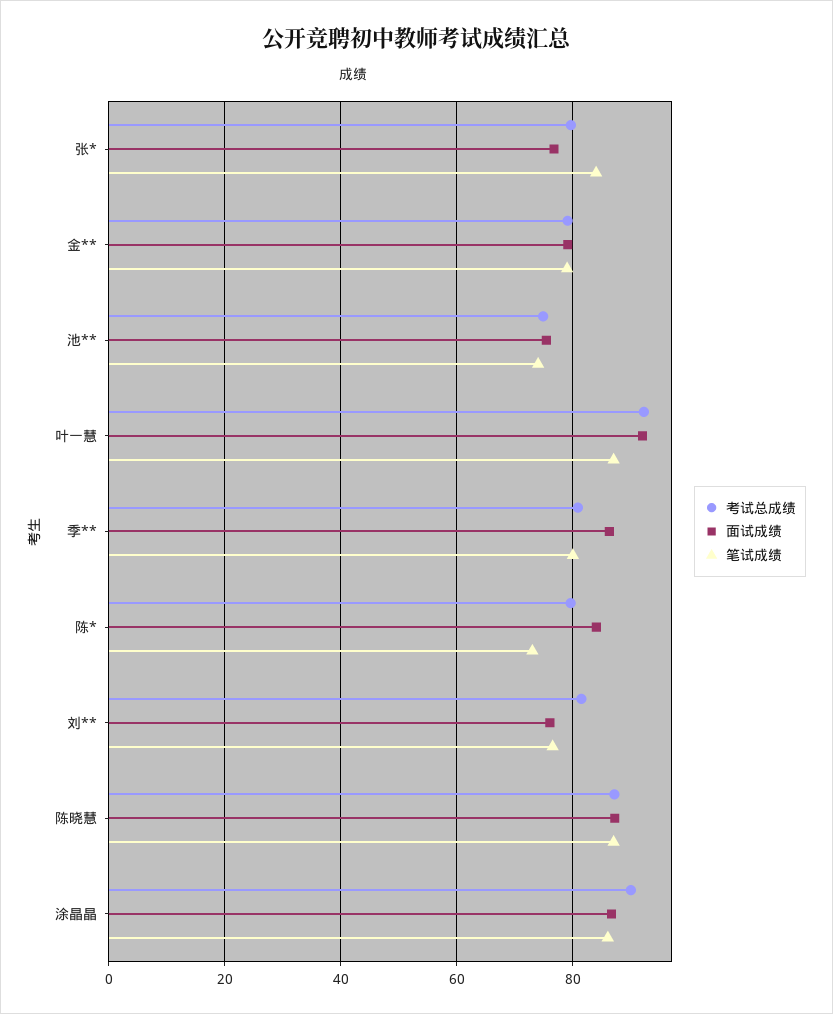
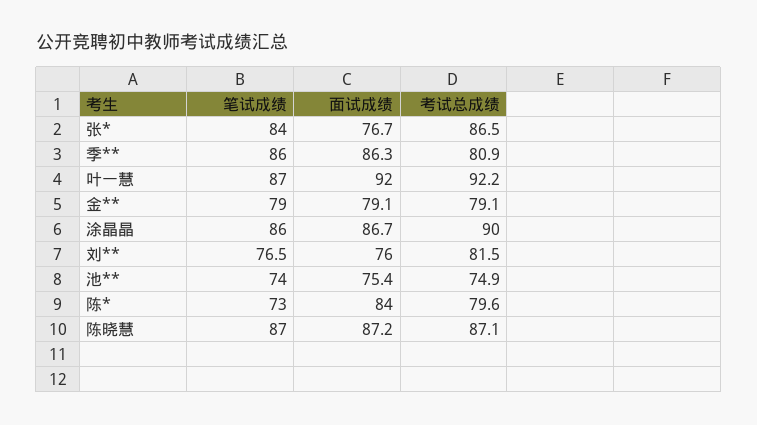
  {
    "考试总成绩": {
-     "张*": 80,
+     "张*": 86.5,
      "金**": 79.1,
      "池**": 74.9,
      "叶一慧": 92.2,
      "季**": 80.9,
      "陈*": 79.6,
      "刘**": 81.5,
      "陈晓慧": 87.1,
      "涂晶晶": 90
    },
    "面试成绩": {
      "张*": 76.7,
      "金**": 79.1,
      "池**": 75.4,
      "叶一慧": 92,
      "季**": 86.3,
      "陈*": 84,
      "刘**": 76,
      "陈晓慧": 87.2,
      "涂晶晶": 86.7
    },
    "笔试成绩": {
      "张*": 84,
      "金**": 79,
      "池**": 74,
      "叶一慧": 87,
-     "季**": 80,
+     "季**": 86,
      "陈*": 73,
      "刘**": 76.5,
      "陈晓慧": 87,
      "涂晶晶": 86
    }
  }

